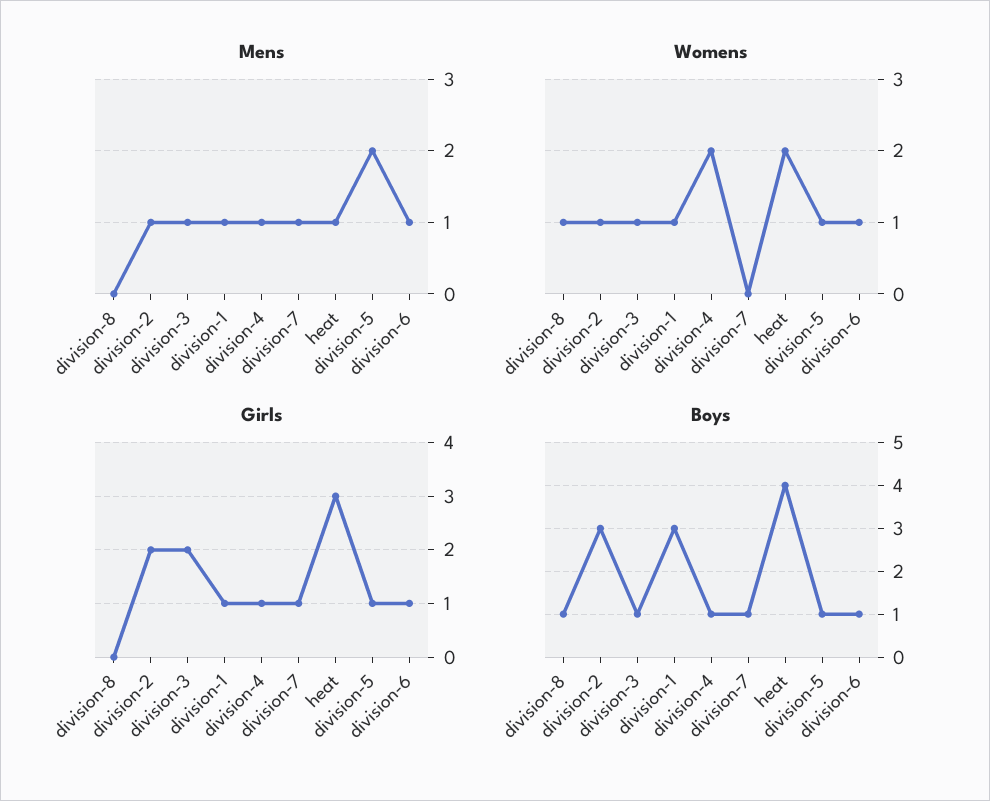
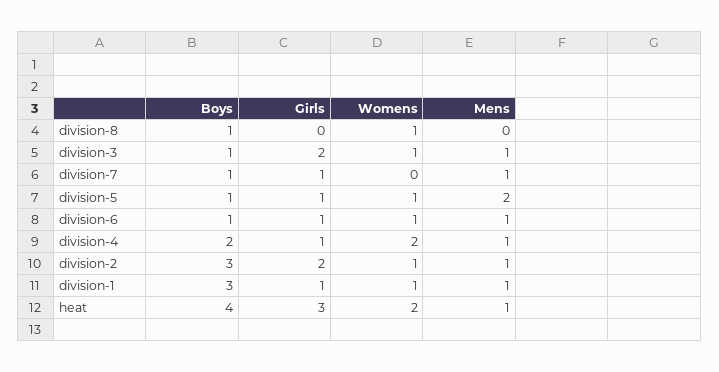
  {
    "Mens": {
      "division-8": 0,
      "division-2": 1,
      "division-3": 1,
      "division-1": 1,
      "division-4": 1,
      "division-7": 1,
      "heat": 1,
      "division-5": 2,
      "division-6": 1
    },
    "Womens": {
      "division-8": 1,
      "division-2": 1,
      "division-3": 1,
      "division-1": 1,
      "division-4": 2,
      "division-7": 0,
      "heat": 2,
      "division-5": 1,
      "division-6": 1
    },
    "Girls": {
      "division-8": 0,
      "division-2": 2,
      "division-3": 2,
      "division-1": 1,
      "division-4": 1,
      "division-7": 1,
      "heat": 3,
      "division-5": 1,
      "division-6": 1
    },
    "Boys": {
      "division-8": 1,
      "division-2": 3,
      "division-3": 1,
      "division-1": 3,
-     "division-4": 1,
+     "division-4": 2,
      "division-7": 1,
      "heat": 4,
      "division-5": 1,
      "division-6": 1
    }
  }

